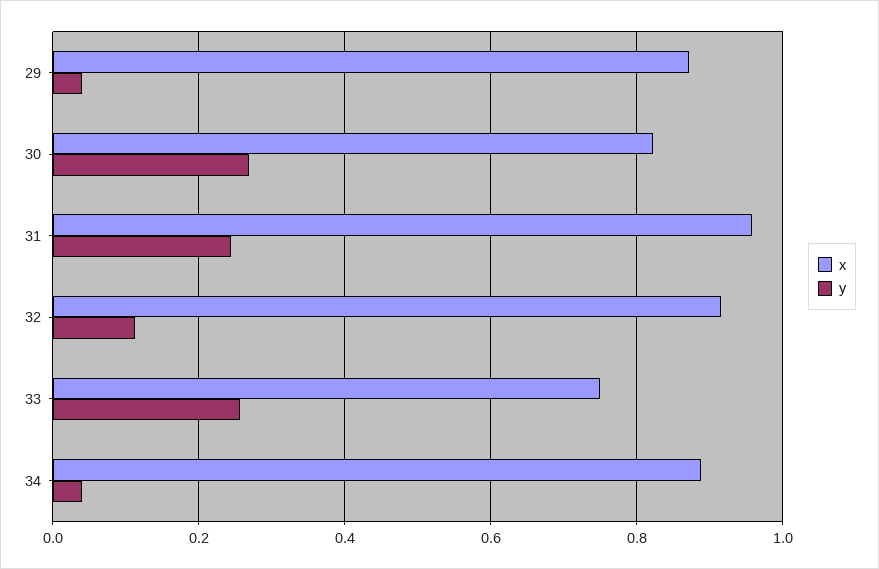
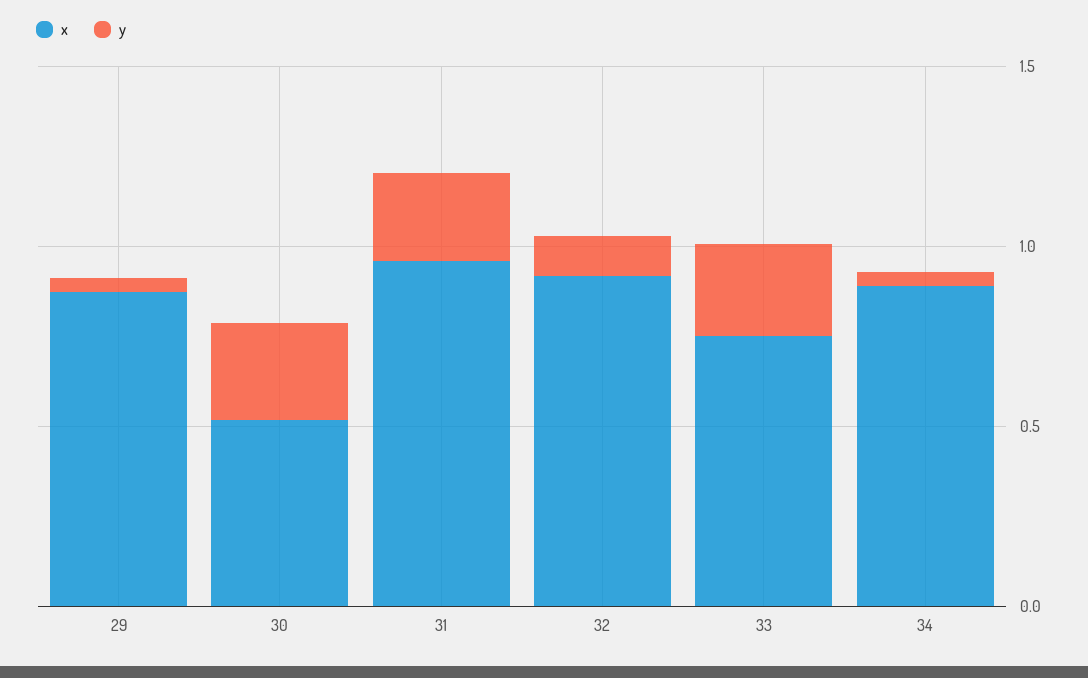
  {
    "x": {
      "29": 0.88,
-     "30": 0.82,
+     "30": 0.5,
      "31": 0.96,
      "32": 0.92,
      "33": 0.74,
      "34": 0.88
    },
    "y": {
      "29": 0.04,
      "30": 0.26,
      "31": 0.24,
      "32": 0.12,
      "33": 0.26,
      "34": 0.04
    }
  }

